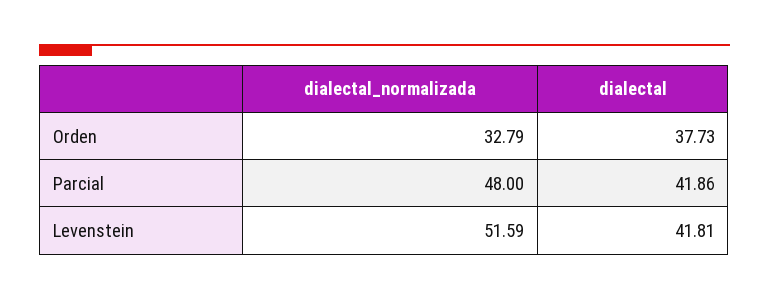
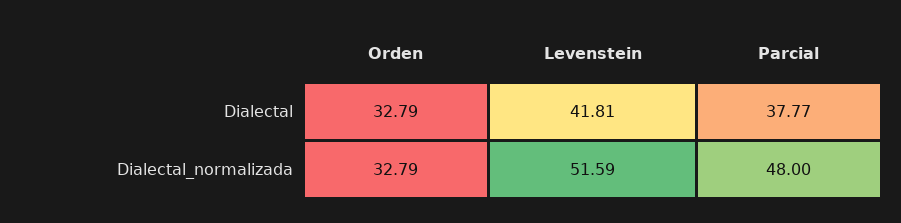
  {
    "dialectal_normalizada": {
      "Orden": 32.79,
      "Parcial": 48,
      "Levenstein": 51.59
    },
    "dialectal": {
-     "Orden": 37.73,
+     "Orden": 32.79,
-     "Parcial": 41.86,
+     "Parcial": 37.77,
      "Levenstein": 41.81
    }
  }

